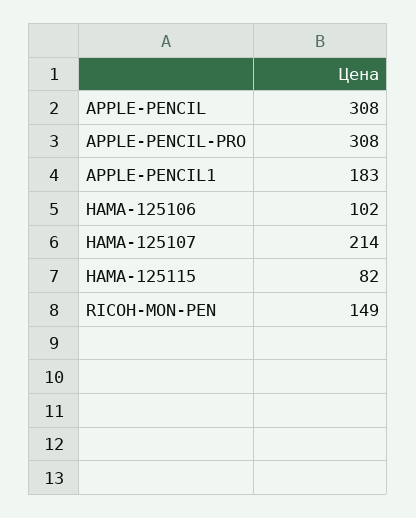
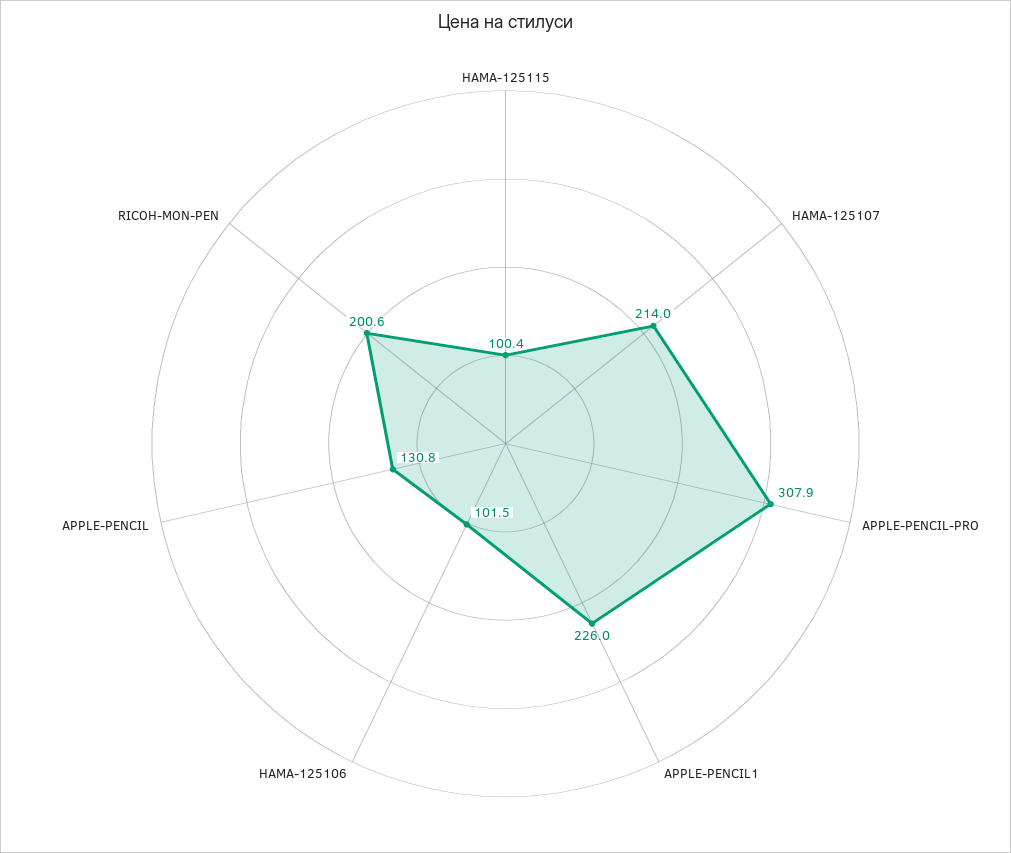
  {
-   "APPLE-PENCIL": 308,
+   "APPLE-PENCIL": 130.8,
    "APPLE-PENCIL-PRO": 307.9,
-   "APPLE-PENCIL1": 183,
+   "APPLE-PENCIL1": 226,
    "HAMA-125106": 101.5,
    "HAMA-125107": 214,
-   "HAMA-125115": 82,
+   "HAMA-125115": 100.4,
-   "RICOH-MON-PEN": 149
+   "RICOH-MON-PEN": 200.6
  }

